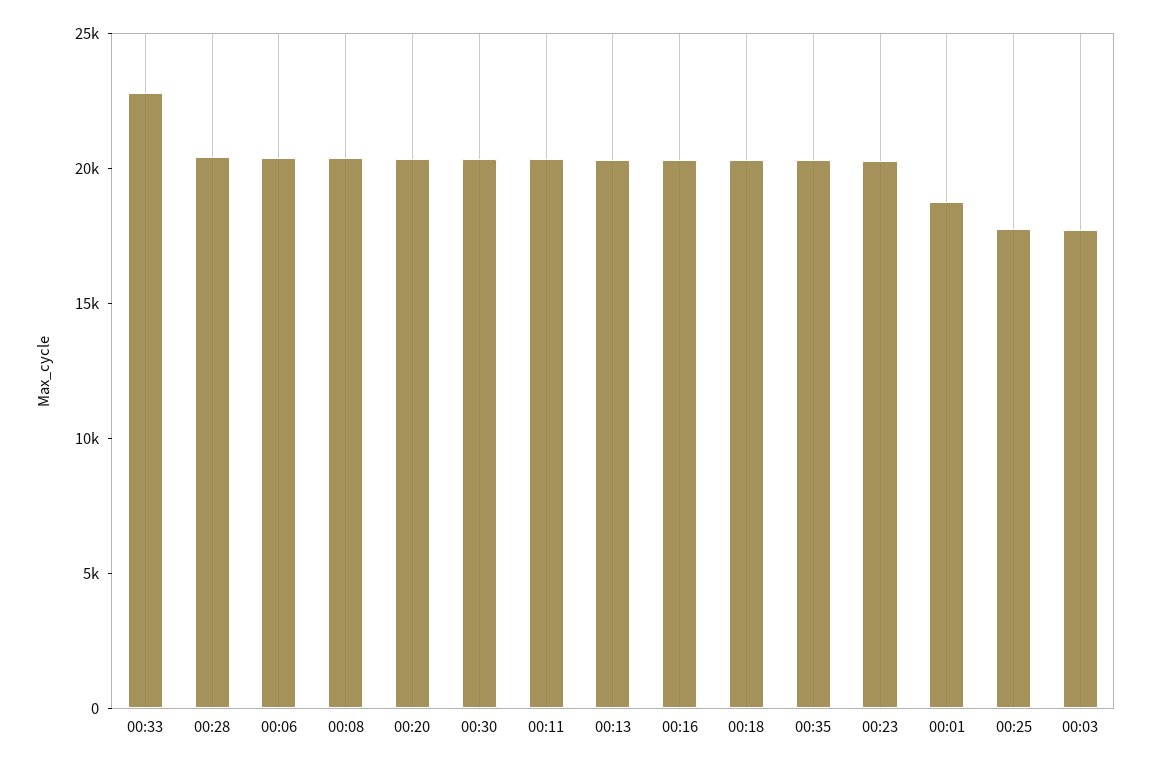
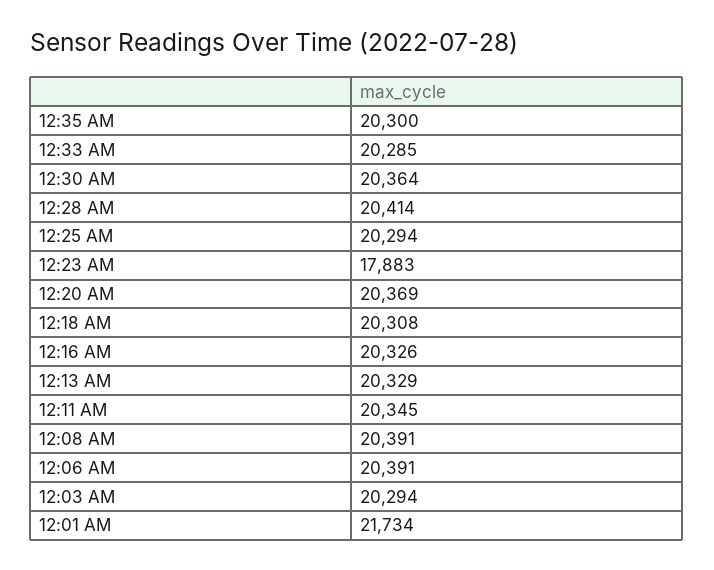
  {
-   "00:33": 23000,
+   "00:33": 20285,
    "00:28": 20414,
    "00:06": 20391,
    "00:08": 20391,
    "00:20": 20369,
    "00:30": 20364,
    "00:11": 20345,
    "00:13": 20329,
    "00:16": 20326,
    "00:18": 20308,
    "00:35": 20300,
-   "00:23": 20000,
+   "00:23": 17883,
-   "00:01": 19000,
+   "00:01": 21734,
-   "00:25": 18000,
+   "00:25": 20294,
-   "00:03": 18000
+   "00:03": 20294
  }

